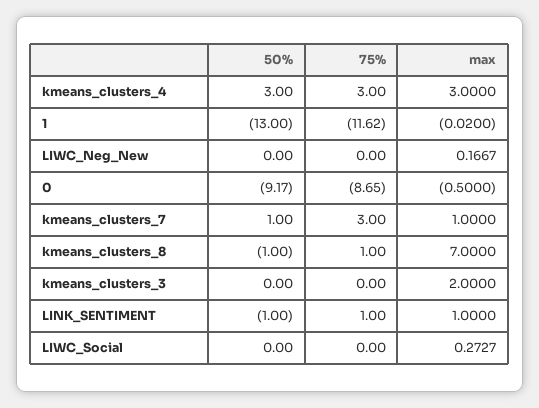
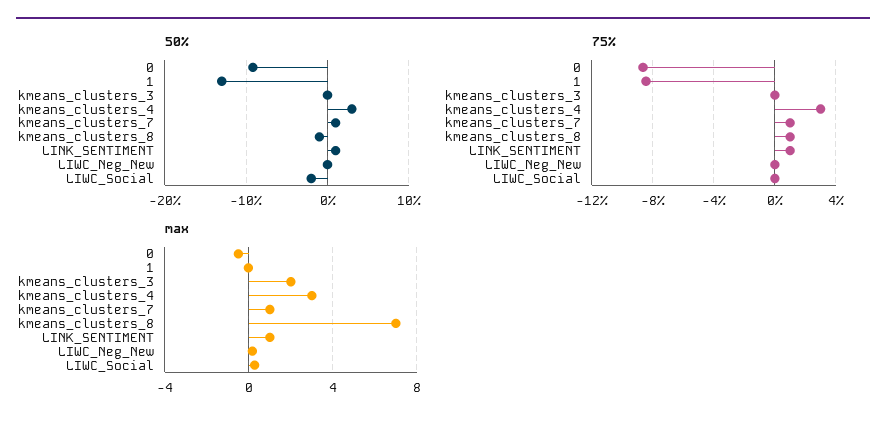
  {
    "50%": {
      "kmeans_clusters_4": 3,
      "1": -13,
      "LIWC_Neg_New": 0,
      "0": -9.17,
      "kmeans_clusters_7": 1,
      "kmeans_clusters_8": -1,
      "kmeans_clusters_3": 0,
-     "LINK_SENTIMENT": -1,
+     "LINK_SENTIMENT": 1,
-     "LIWC_Social": 0
+     "LIWC_Social": -2
    },
    "75%": {
      "kmeans_clusters_4": 3,
-     "1": -11.62,
+     "1": -8.5,
      "LIWC_Neg_New": 0,
      "0": -8.65,
-     "kmeans_clusters_7": 3,
+     "kmeans_clusters_7": 1,
      "kmeans_clusters_8": 1,
      "kmeans_clusters_3": 0,
      "LINK_SENTIMENT": 1,
      "LIWC_Social": 0
    },
    "max": {
      "kmeans_clusters_4": 3,
      "1": -0.02,
      "LIWC_Neg_New": 0.1667,
      "0": -0.5,
      "kmeans_clusters_7": 1,
      "kmeans_clusters_8": 7,
      "kmeans_clusters_3": 2,
      "LINK_SENTIMENT": 1,
      "LIWC_Social": 0.2727
    }
  }

